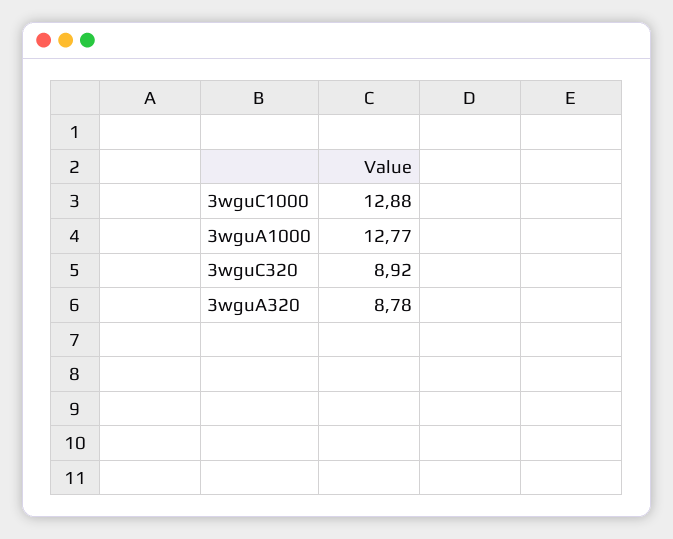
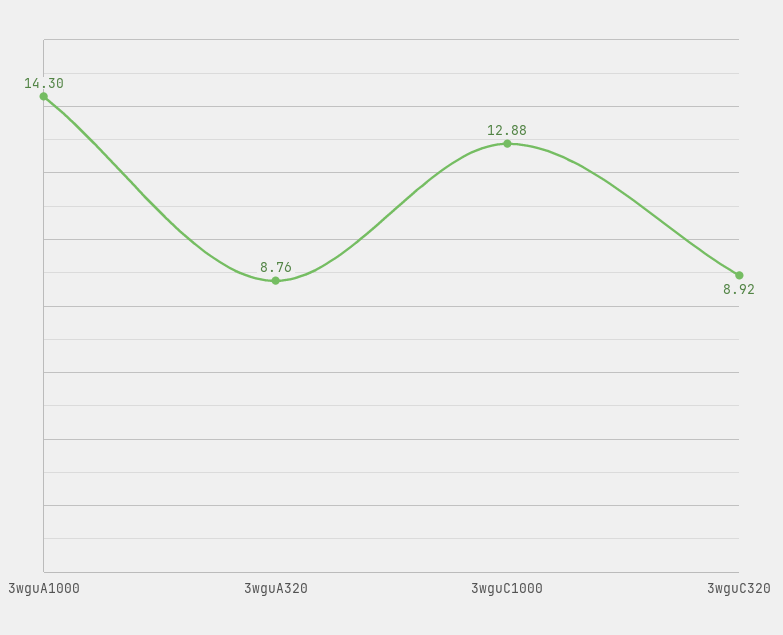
  {
    "3wguC1000": 12.88,
-   "3wguA1000": 12.77,
+   "3wguA1000": 14.3,
    "3wguC320": 8.92,
-   "3wguA320": 8.78
+   "3wguA320": 8.76
  }

